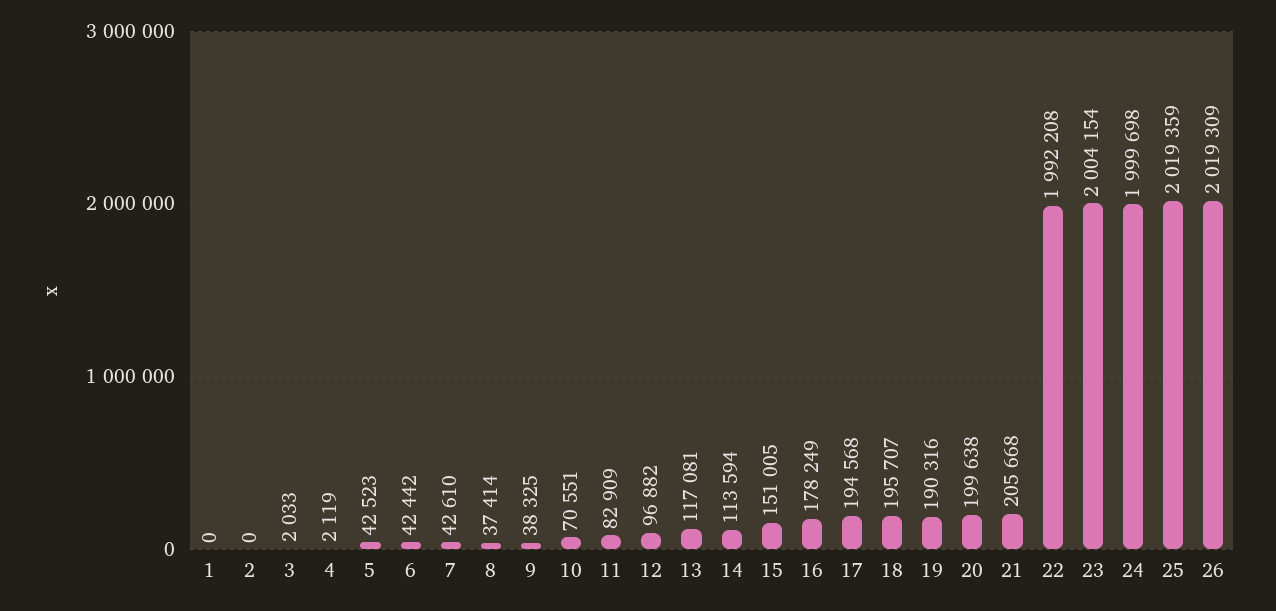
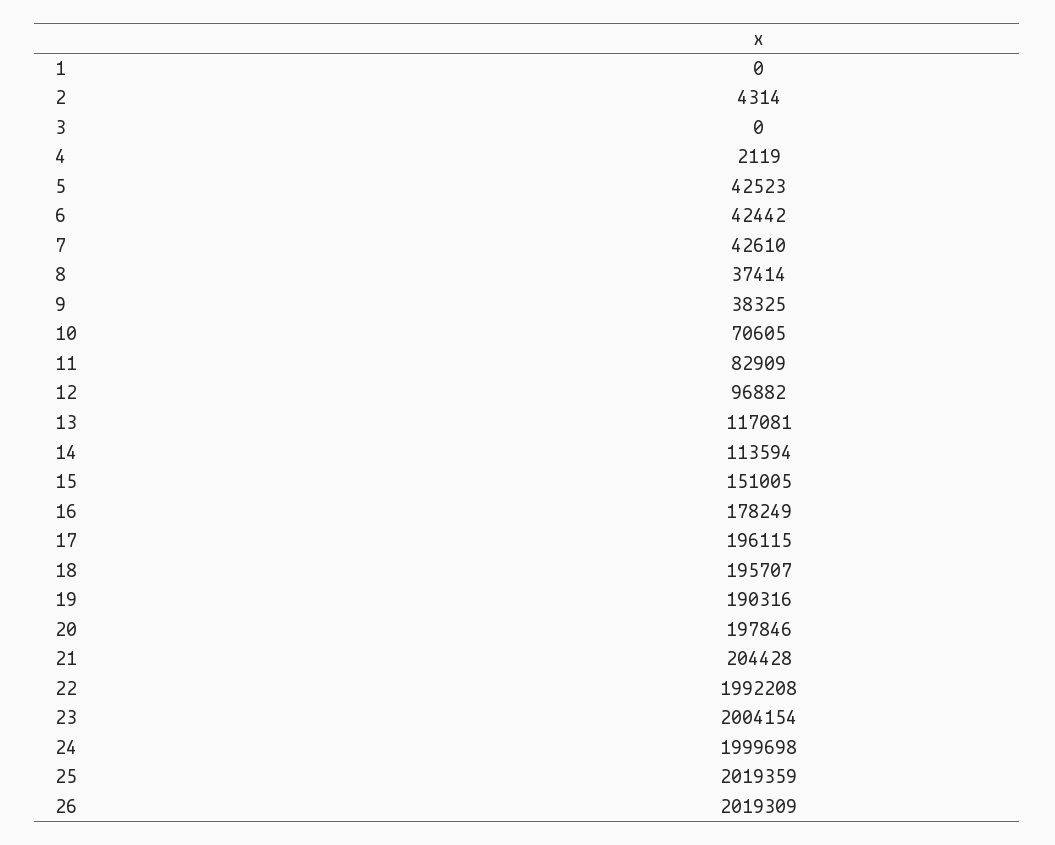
  {
    "1": 0,
-   "2": 0,
+   "2": 4314,
-   "3": 2033,
+   "3": 0,
    "4": 2119,
    "5": 42523,
    "6": 42442,
    "7": 42610,
    "8": 37414,
    "9": 38325,
-   "10": 70551,
+   "10": 70605,
    "11": 82909,
    "12": 96882,
    "13": 117081,
    "14": 113594,
    "15": 151005,
    "16": 178249,
-   "17": 194568,
+   "17": 196115,
    "18": 195707,
    "19": 190316,
-   "20": 199638,
+   "20": 197846,
-   "21": 205668,
+   "21": 204428,
    "22": 1992208,
    "23": 2004154,
    "24": 1999698,
    "25": 2019359,
    "26": 2019309
  }

